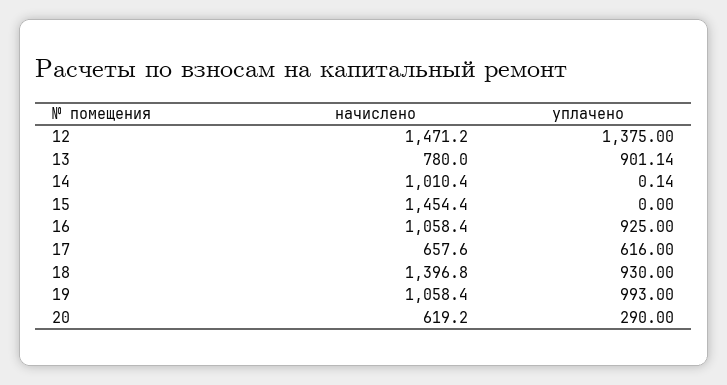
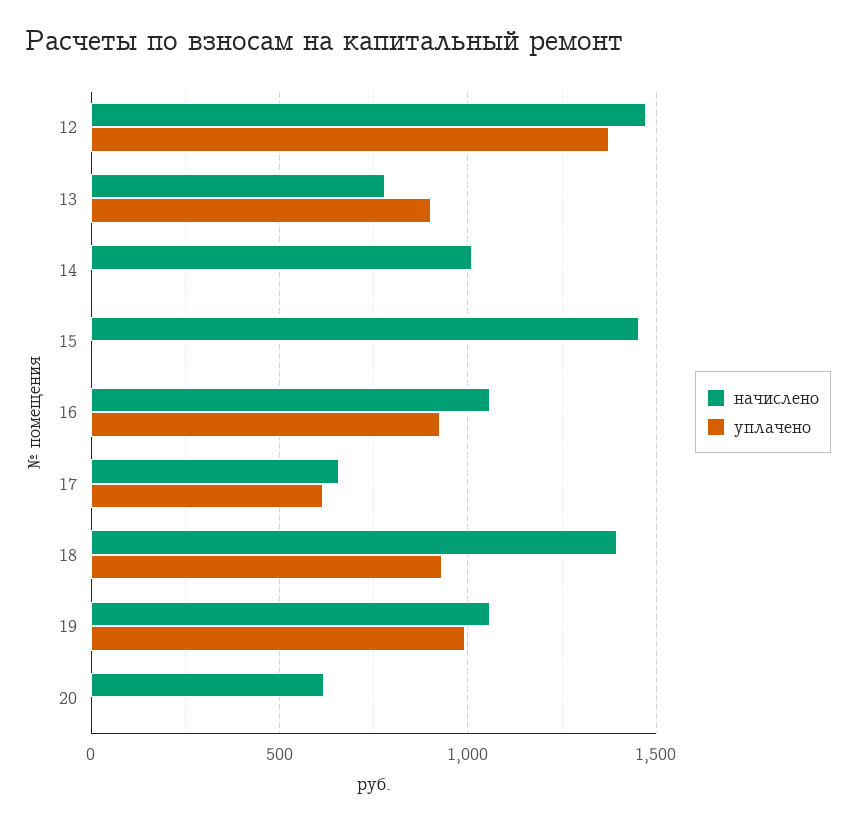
  {
    "начислено": {
      "12": 1471.2,
      "13": 780,
      "14": 1010.4,
      "15": 1454.4,
      "16": 1058.4,
      "17": 657.6,
      "18": 1396.8,
      "19": 1058.4,
      "20": 619.2
    },
    "уплачено": {
      "12": 1375,
      "13": 901.14,
      "14": 0.14,
      "15": 0,
      "16": 925,
      "17": 616,
      "18": 930,
      "19": 993,
-     "20": 290
+     "20": 0
    }
  }

